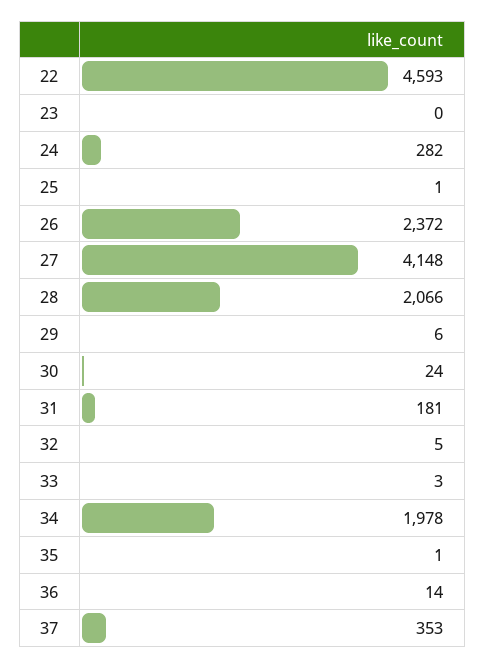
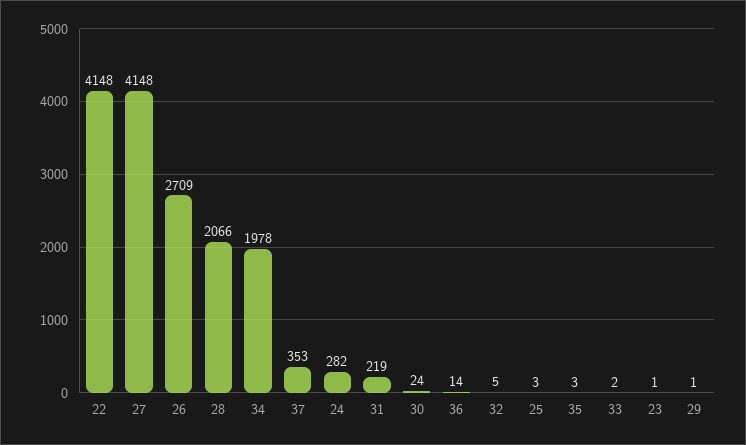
  {
-   "22": 4593,
+   "22": 4148,
-   "23": 0,
+   "23": 1,
    "24": 282,
-   "25": 1,
+   "25": 3,
-   "26": 2372,
+   "26": 2709,
    "27": 4148,
    "28": 2066,
-   "29": 6,
+   "29": 1,
    "30": 24,
-   "31": 181,
+   "31": 219,
    "32": 5,
-   "33": 3,
+   "33": 2,
    "34": 1978,
-   "35": 1,
+   "35": 3,
    "36": 14,
    "37": 353
  }

